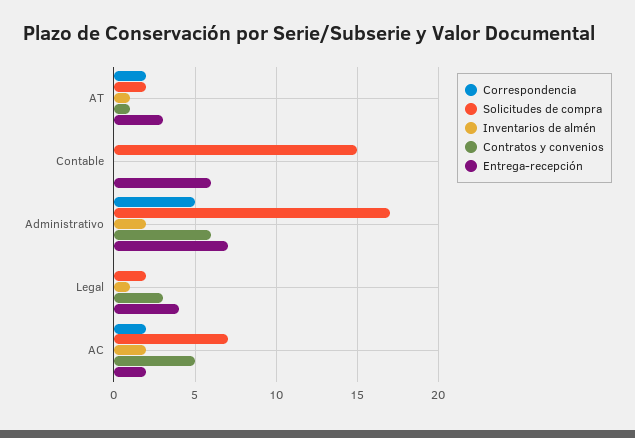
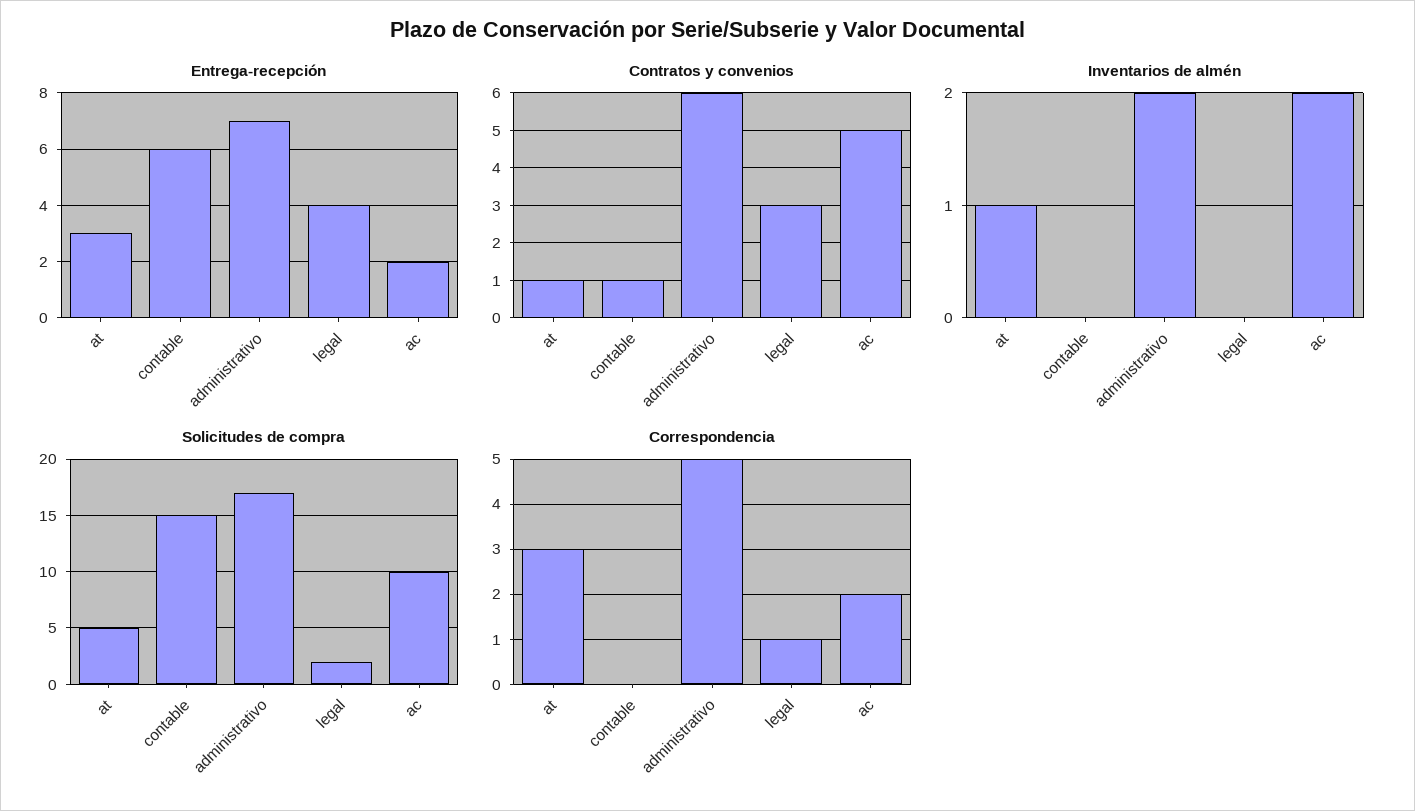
  {
    "Correspondencia": {
-     "AT": 2,
+     "AT": 3,
      "Contable": 0,
      "Administrativo": 5,
-     "Legal": 0,
+     "Legal": 1,
      "AC": 2
    },
    "Solicitudes de compra": {
-     "AT": 2,
+     "AT": 5,
      "Contable": 15,
      "Administrativo": 17,
      "Legal": 2,
-     "AC": 7
+     "AC": 10
    },
    "Inventarios de almén": {
      "AT": 1,
      "Contable": 0,
      "Administrativo": 2,
-     "Legal": 1,
+     "Legal": 0,
      "AC": 2
    },
    "Contratos y convenios": {
      "AT": 1,
-     "Contable": 0,
+     "Contable": 1,
      "Administrativo": 6,
      "Legal": 3,
      "AC": 5
    },
    "Entrega-recepción": {
      "AT": 3,
      "Contable": 6,
      "Administrativo": 7,
      "Legal": 4,
      "AC": 2
    }
  }

